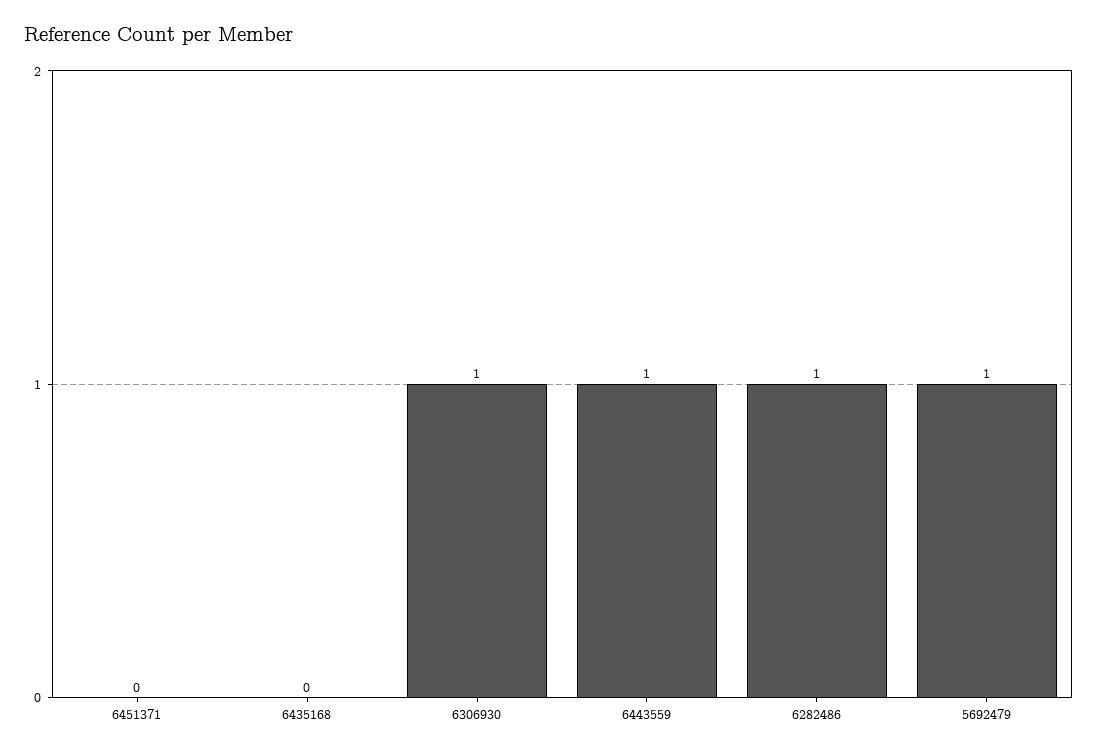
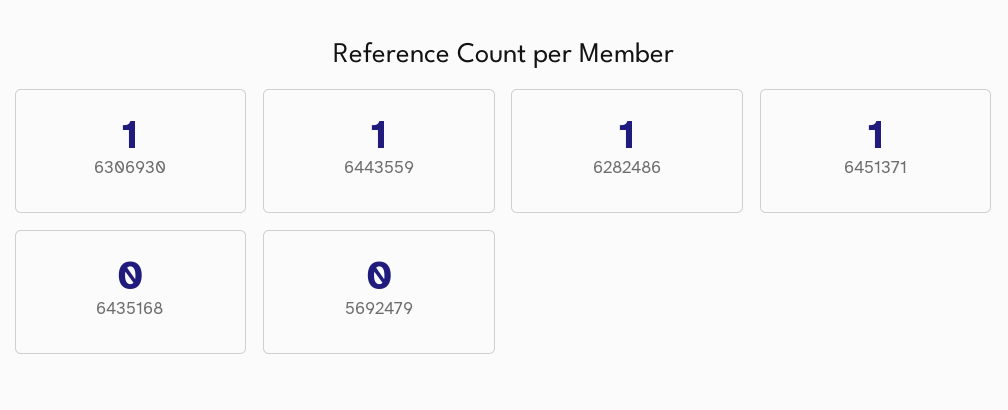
  {
-   "6451371": 0,
+   "6451371": 1,
    "6435168": 0,
    "6306930": 1,
    "6443559": 1,
    "6282486": 1,
-   "5692479": 1
+   "5692479": 0
  }

